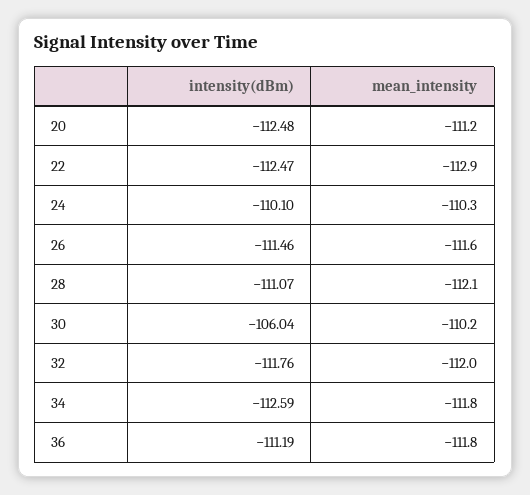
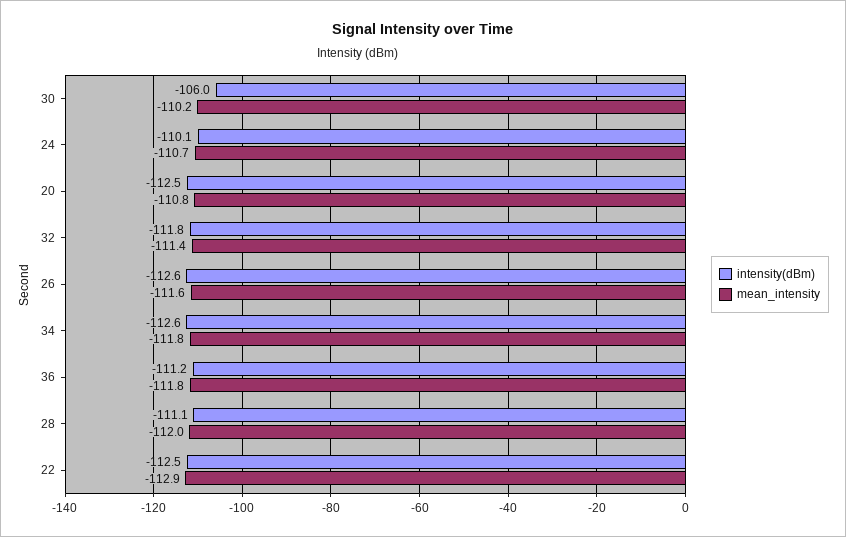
  {
    "intensity(dBm)": {
      "20": -112.48,
      "22": -112.47,
      "24": -110.1,
-     "26": -111.46,
+     "26": -112.6,
      "28": -111.07,
      "30": -106.04,
      "32": -111.76,
      "34": -112.59,
      "36": -111.19
    },
    "mean_intensity": {
-     "20": -111.2,
+     "20": -110.8,
      "22": -112.9,
-     "24": -110.3,
+     "24": -110.7,
      "26": -111.6,
-     "28": -112.1,
+     "28": -112,
      "30": -110.2,
-     "32": -112,
+     "32": -111.4,
      "34": -111.8,
      "36": -111.8
    }
  }

